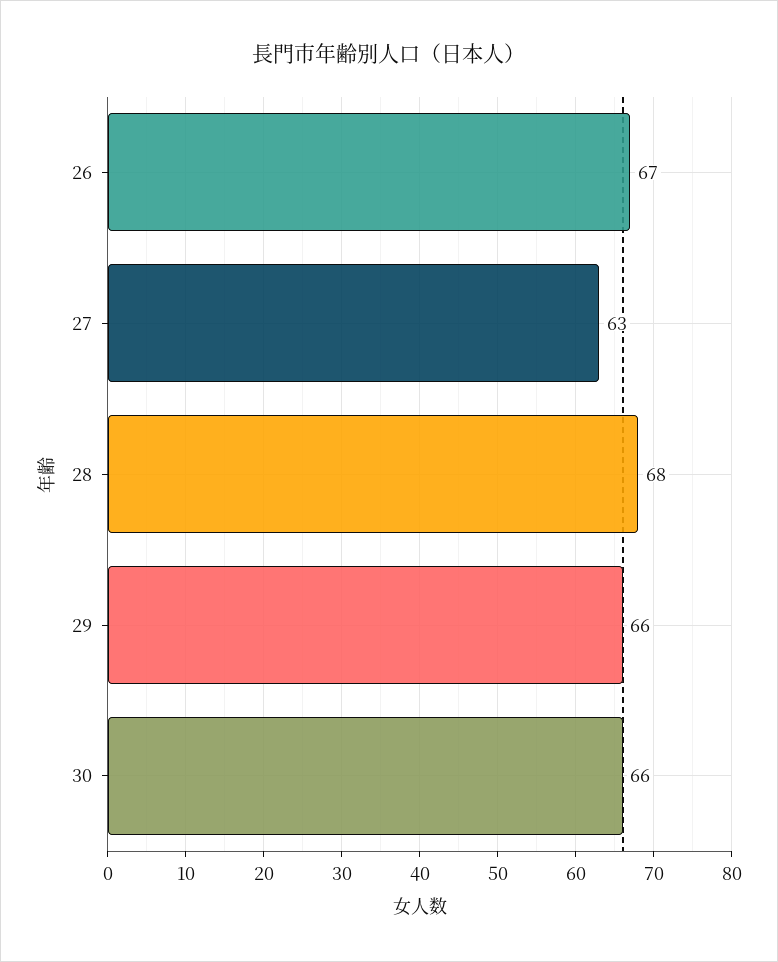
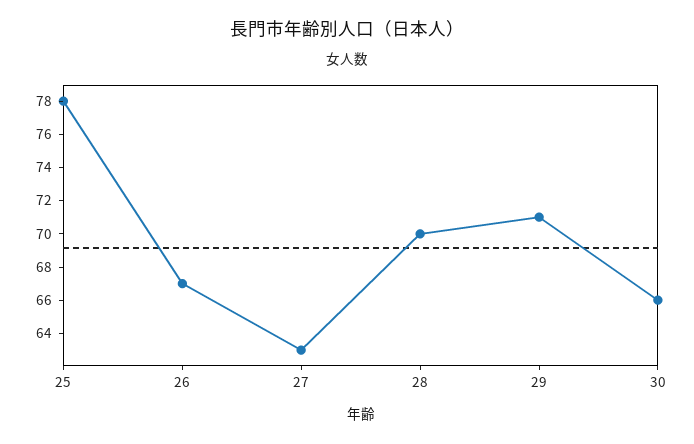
  {
    "26": 67,
    "27": 63,
-   "28": 68,
+   "28": 70,
-   "29": 66,
+   "29": 71,
-   "30": 66
+   "30": 66,
+   "25": 78
  }

